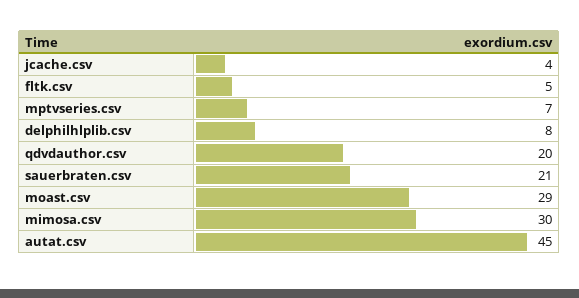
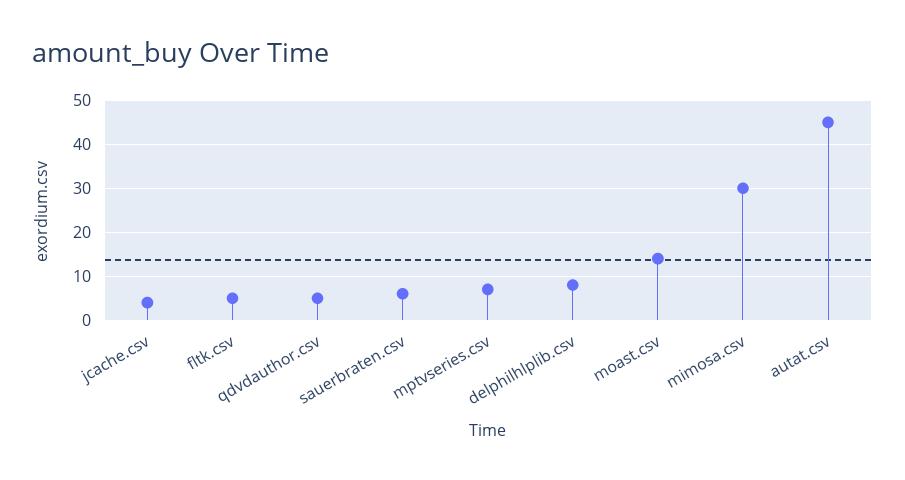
  {
    "jcache.csv": 4,
    "fltk.csv": 5,
    "mptvseries.csv": 7,
    "delphilhlplib.csv": 8,
-   "qdvdauthor.csv": 20,
+   "qdvdauthor.csv": 5,
-   "sauerbraten.csv": 21,
+   "sauerbraten.csv": 5,
-   "moast.csv": 29,
+   "moast.csv": 15,
    "mimosa.csv": 30,
    "autat.csv": 45
  }

